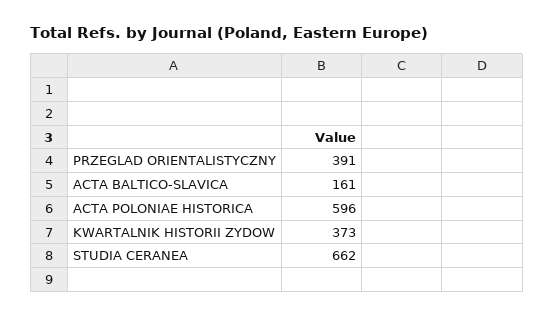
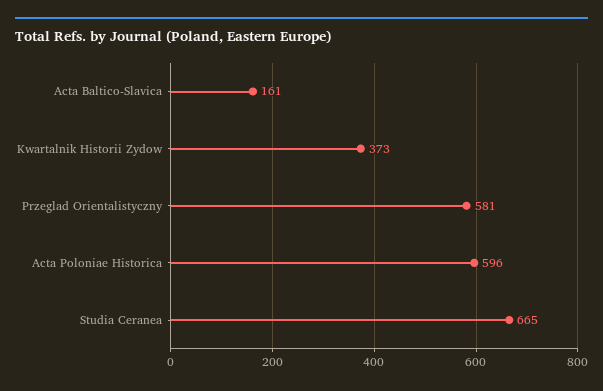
  {
-   "PRZEGLAD ORIENTALISTYCZNY": 391,
+   "PRZEGLAD ORIENTALISTYCZNY": 581,
    "ACTA BALTICO-SLAVICA": 161,
    "ACTA POLONIAE HISTORICA": 596,
    "KWARTALNIK HISTORII ZYDOW": 373,
-   "STUDIA CERANEA": 662
+   "STUDIA CERANEA": 665
  }

